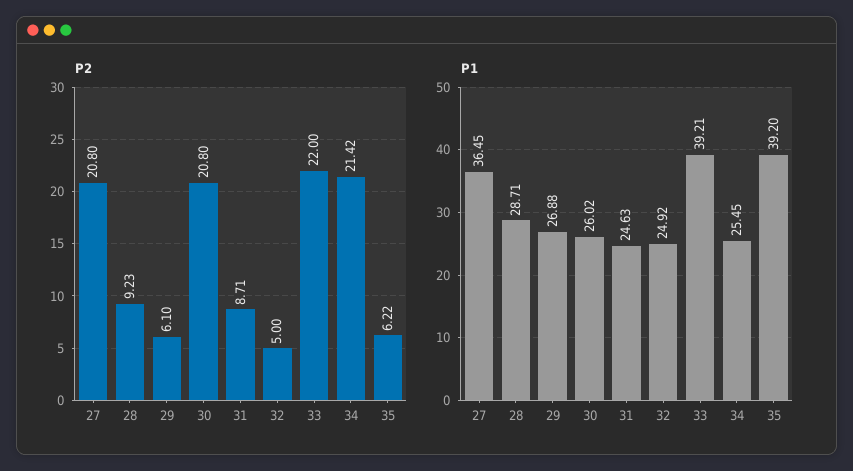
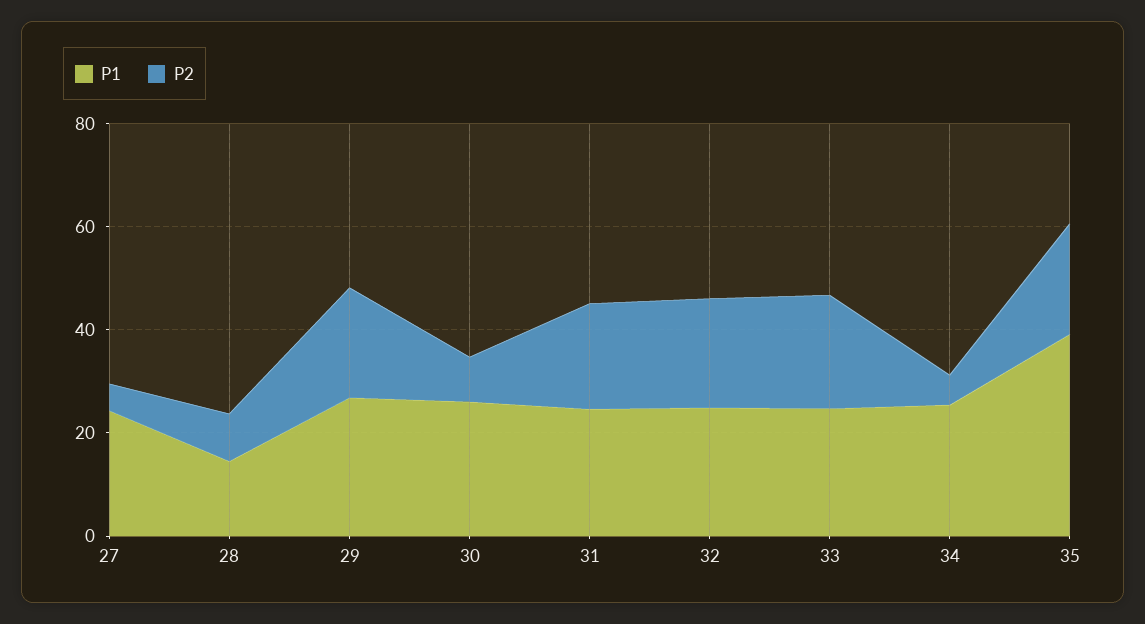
  {
    "P2": {
-     "27": 20.8,
+     "27": 5,
      "28": 9.23,
-     "29": 6.1,
+     "29": 20,
-     "30": 20.8,
+     "30": 10,
-     "31": 8.71,
+     "31": 20,
-     "32": 5,
+     "32": 20,
      "33": 22,
-     "34": 21.42,
+     "34": 5,
-     "35": 6.22
+     "35": 20
    },
    "P1": {
-     "27": 36.45,
+     "27": 25,
-     "28": 28.71,
+     "28": 15,
      "29": 26.88,
      "30": 26.02,
      "31": 24.63,
      "32": 24.92,
-     "33": 39.21,
+     "33": 25,
      "34": 25.45,
      "35": 39.2
    }
  }

